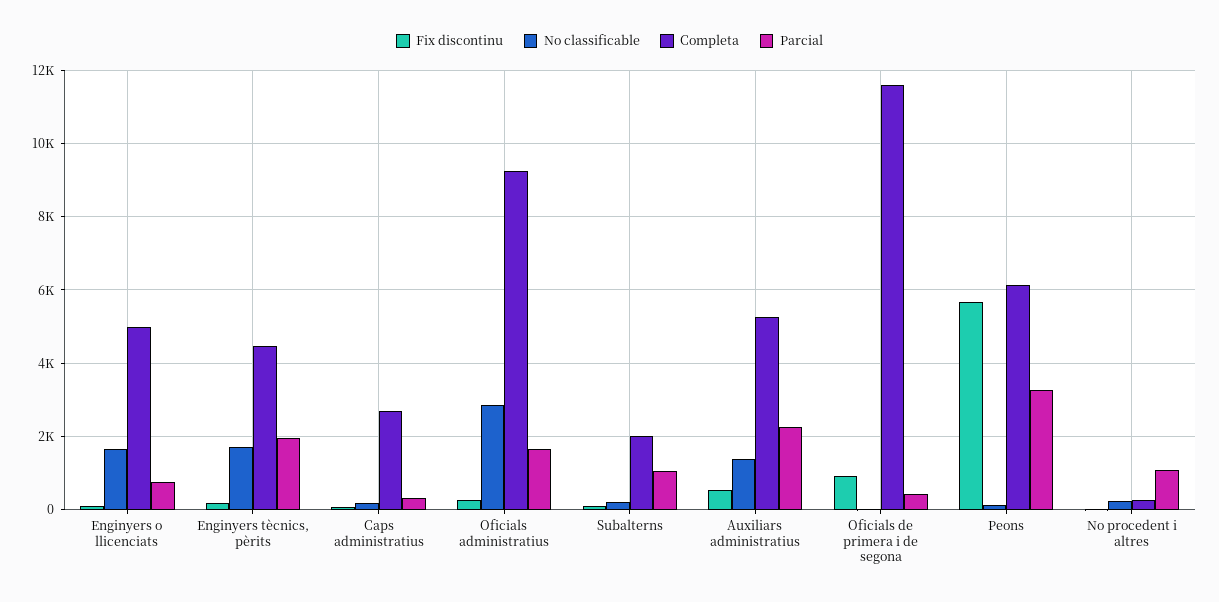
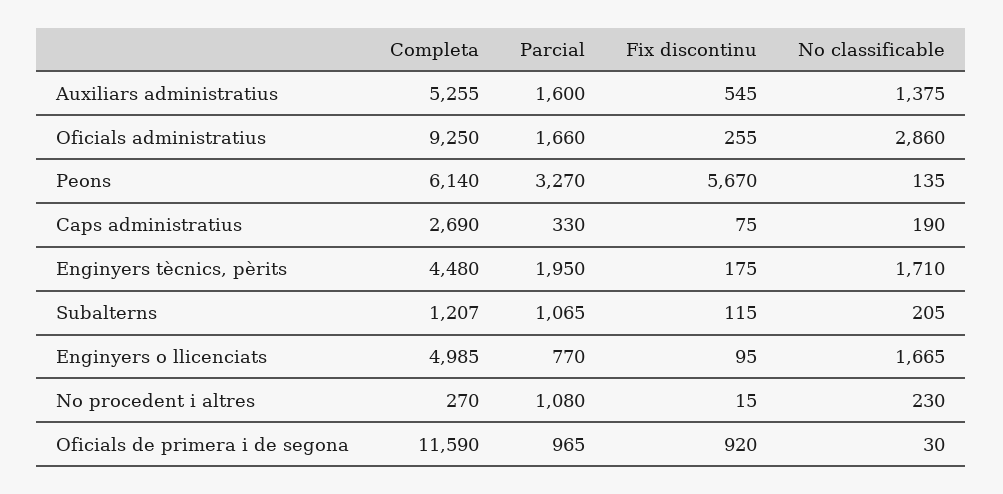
  {
    "Fix discontinu": {
      "Enginyers o llicenciats": 95,
      "Enginyers tècnics, pèrits": 175,
      "Caps administratius": 75,
      "Oficials administratius": 255,
      "Subalterns": 115,
      "Auxiliars administratius": 545,
      "Oficials de primera i de segona": 920,
      "Peons": 5670,
      "No procedent i altres": 15
    },
    "No classificable": {
      "Enginyers o llicenciats": 1665,
      "Enginyers tècnics, pèrits": 1710,
      "Caps administratius": 190,
      "Oficials administratius": 2860,
      "Subalterns": 205,
      "Auxiliars administratius": 1375,
      "Oficials de primera i de segona": 30,
      "Peons": 135,
      "No procedent i altres": 230
    },
    "Completa": {
      "Enginyers o llicenciats": 4985,
      "Enginyers tècnics, pèrits": 4480,
      "Caps administratius": 2690,
      "Oficials administratius": 9250,
-     "Subalterns": 2000,
+     "Subalterns": 1207,
      "Auxiliars administratius": 5255,
      "Oficials de primera i de segona": 11590,
      "Peons": 6140,
      "No procedent i altres": 270
    },
    "Parcial": {
      "Enginyers o llicenciats": 770,
      "Enginyers tècnics, pèrits": 1950,
      "Caps administratius": 330,
      "Oficials administratius": 1660,
      "Subalterns": 1065,
-     "Auxiliars administratius": 2200,
+     "Auxiliars administratius": 1600,
-     "Oficials de primera i de segona": 400,
+     "Oficials de primera i de segona": 965,
      "Peons": 3270,
      "No procedent i altres": 1080
    }
  }

